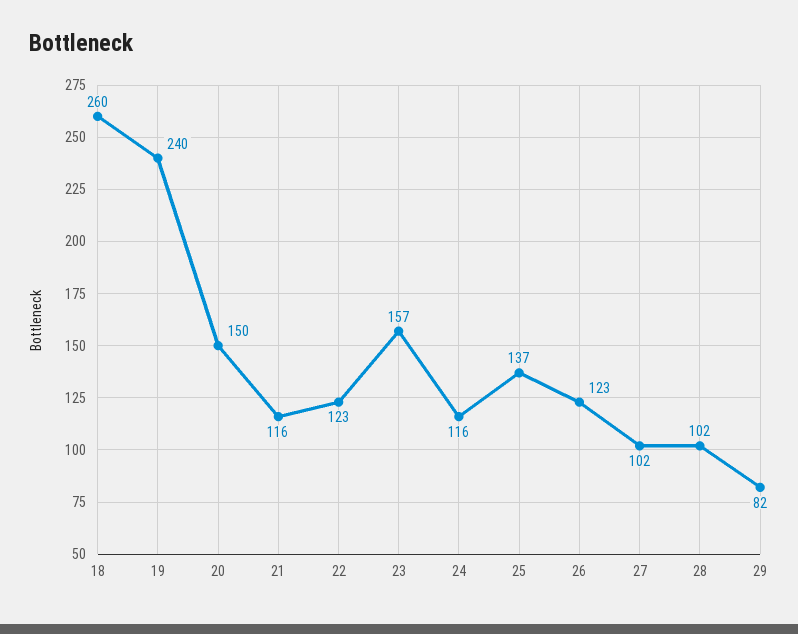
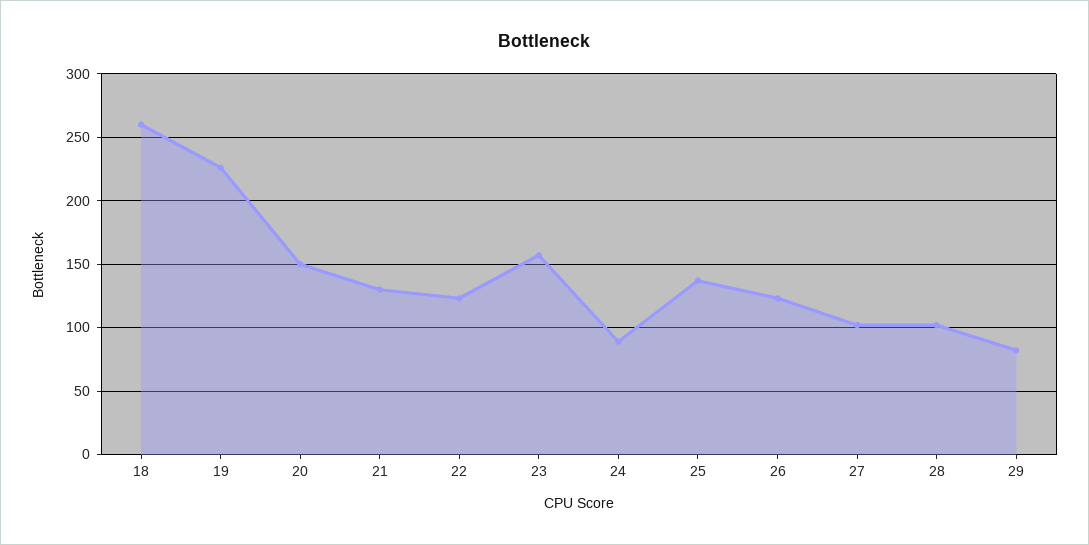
  {
    "18": 260,
-   "19": 240,
+   "19": 225,
    "20": 150,
-   "21": 116,
+   "21": 130,
    "22": 123,
    "23": 157,
-   "24": 116,
+   "24": 90,
    "25": 137,
    "26": 123,
    "27": 102,
    "28": 102,
    "29": 82
  }

